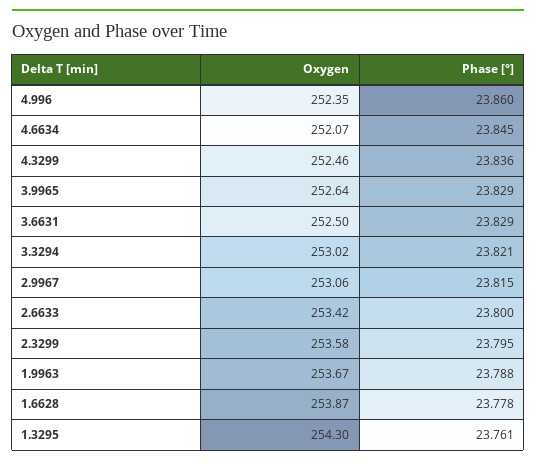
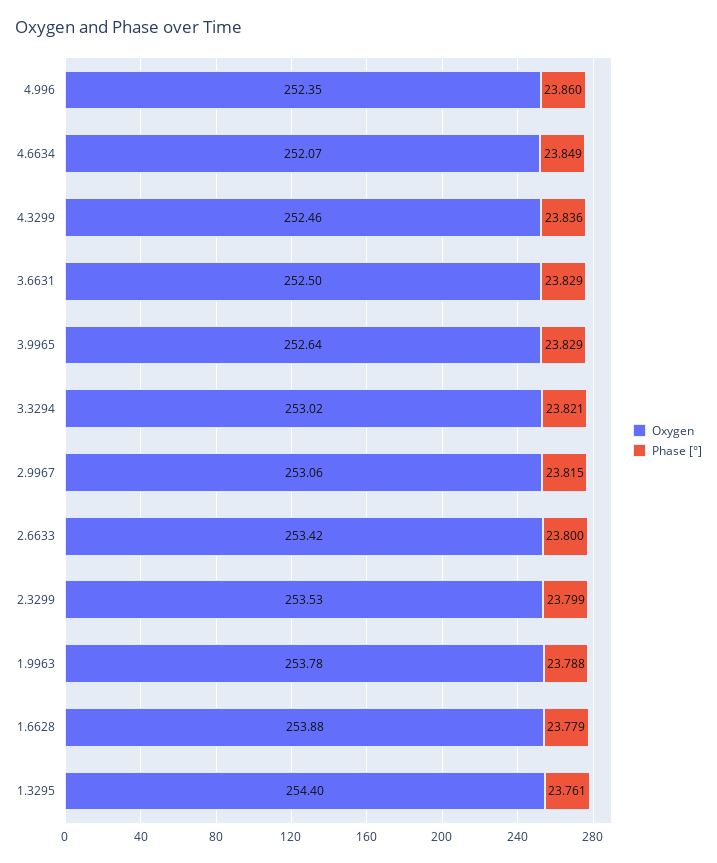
  {
    "Oxygen": {
      "4.996": 252.35,
      "4.6634": 252.07,
      "4.3299": 252.46,
      "3.9965": 252.64,
      "3.6631": 252.5,
      "3.3294": 253.02,
      "2.9967": 253.06,
      "2.6633": 253.42,
-     "2.3299": 253.58,
+     "2.3299": 253.53,
-     "1.9963": 253.67,
+     "1.9963": 253.78,
-     "1.6628": 253.87,
+     "1.6628": 253.88,
-     "1.3295": 254.3
+     "1.3295": 254.4
    },
    "Phase [°]": {
      "4.996": 23.86,
-     "4.6634": 23.845,
+     "4.6634": 23.849,
      "4.3299": 23.836,
      "3.9965": 23.829,
      "3.6631": 23.829,
      "3.3294": 23.821,
      "2.9967": 23.815,
      "2.6633": 23.8,
-     "2.3299": 23.795,
+     "2.3299": 23.799,
      "1.9963": 23.788,
-     "1.6628": 23.778,
+     "1.6628": 23.779,
      "1.3295": 23.761
    }
  }

